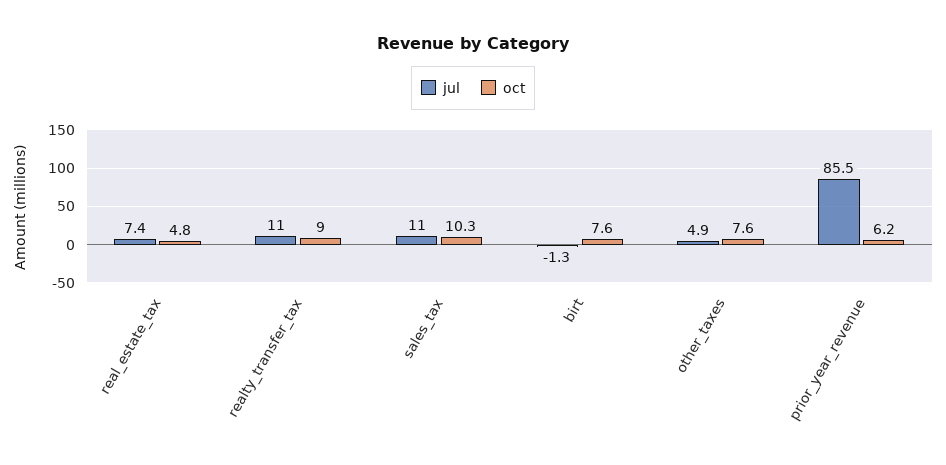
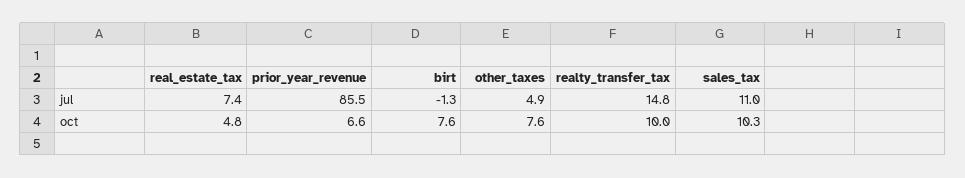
  {
    "jul": {
      "real_estate_tax": 7.4,
-     "realty_transfer_tax": 11,
+     "realty_transfer_tax": 14.8,
      "sales_tax": 11,
      "birt": -1.3,
      "other_taxes": 4.9,
      "prior_year_revenue": 85.5
    },
    "oct": {
      "real_estate_tax": 4.8,
-     "realty_transfer_tax": 9,
+     "realty_transfer_tax": 10,
      "sales_tax": 10.3,
      "birt": 7.6,
      "other_taxes": 7.6,
-     "prior_year_revenue": 6.2
+     "prior_year_revenue": 6.6
    }
  }

